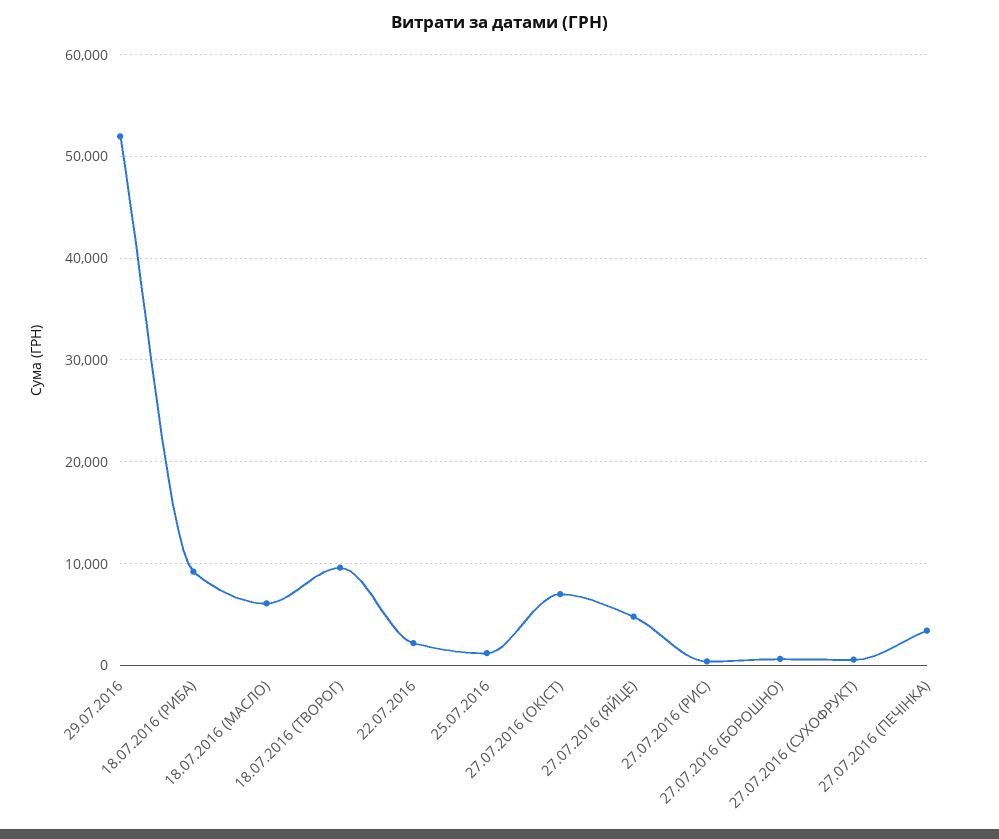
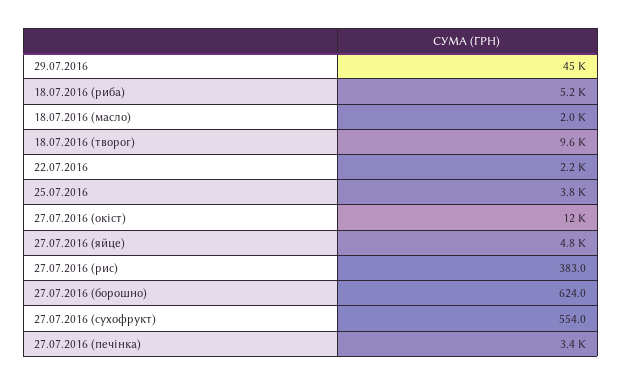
  {
-   "29.07.2016": 52000,
+   "29.07.2016": 45000,
-   "18.07.2016 (РИБА)": 9000,
+   "18.07.2016 (РИБА)": 5200,
-   "18.07.2016 (МАСЛО)": 6000,
+   "18.07.2016 (МАСЛО)": 2000,
    "18.07.2016 (ТВОРОГ)": 9600,
    "22.07.2016": 2200,
-   "25.07.2016": 1000,
+   "25.07.2016": 3800,
-   "27.07.2016 (ОКІСТ)": 7000,
+   "27.07.2016 (ОКІСТ)": 12000,
    "27.07.2016 (ЯЙЦЕ)": 4800,
    "27.07.2016 (РИС)": 383,
    "27.07.2016 (БОРОШНО)": 624,
    "27.07.2016 (СУХОФРУКТ)": 554,
    "27.07.2016 (ПЕЧІНКА)": 3400
  }

